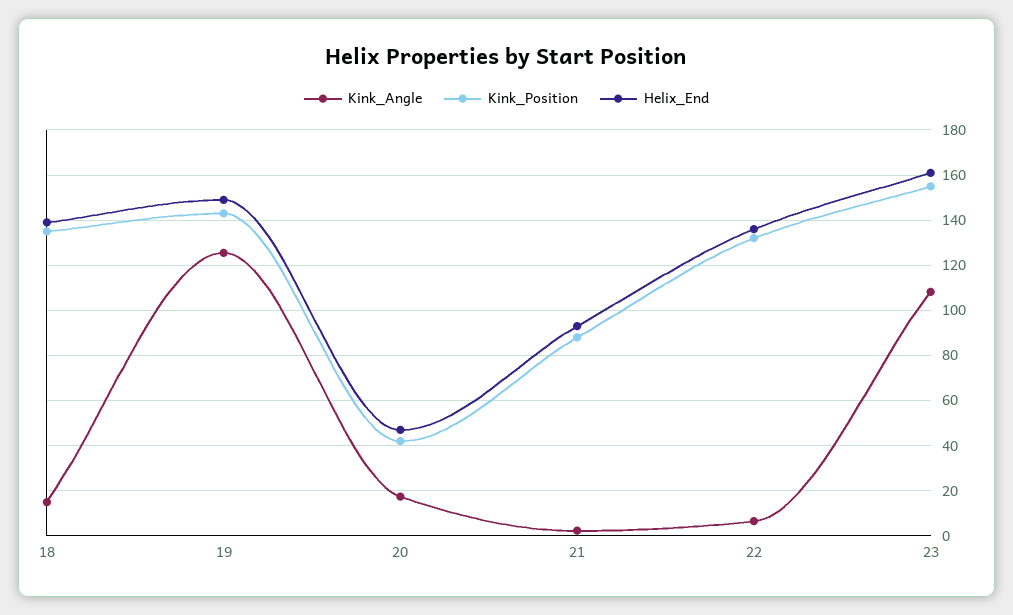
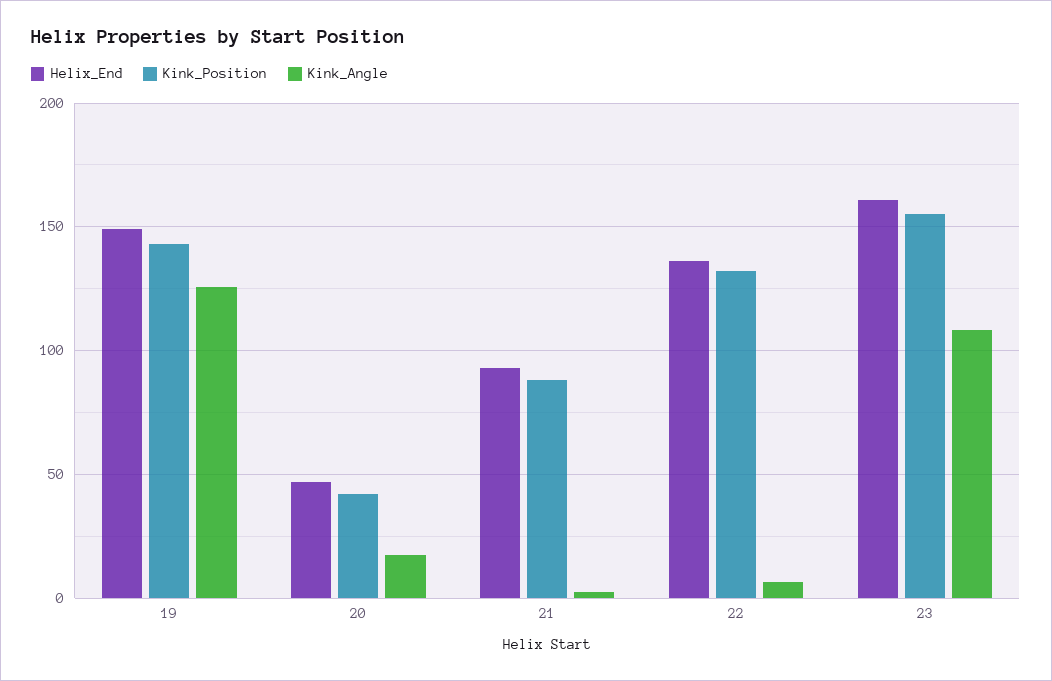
  {
    "Kink_Angle": {
-     "18": 15,
      "19": 125,
      "20": 15,
      "21": 0,
      "22": 5,
      "23": 110
    },
    "Kink_Position": {
-     "18": 135,
      "19": 145,
      "20": 40,
      "21": 90,
      "22": 130,
      "23": 155
    },
    "Helix_End": {
-     "18": 140,
      "19": 150,
      "20": 45,
      "21": 95,
      "22": 135,
      "23": 160
    }
  }

